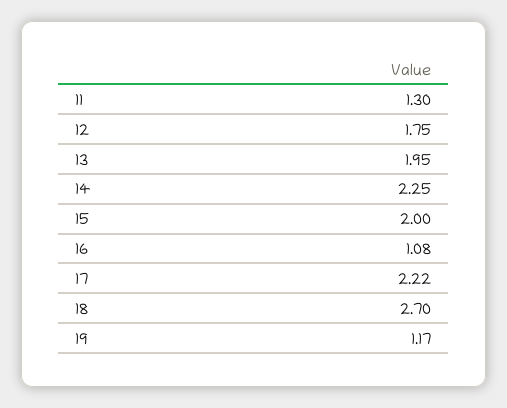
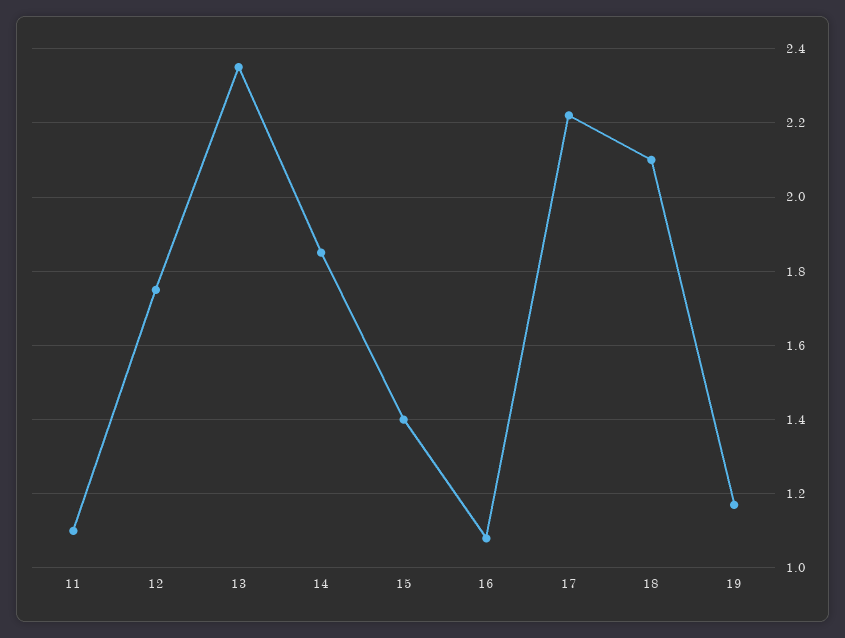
  {
-   "11": 1.3,
+   "11": 1.1,
    "12": 1.75,
-   "13": 1.95,
+   "13": 2.35,
-   "14": 2.25,
+   "14": 1.85,
-   "15": 2,
+   "15": 1.4,
    "16": 1.08,
    "17": 2.22,
-   "18": 2.7,
+   "18": 2.1,
    "19": 1.17
  }

